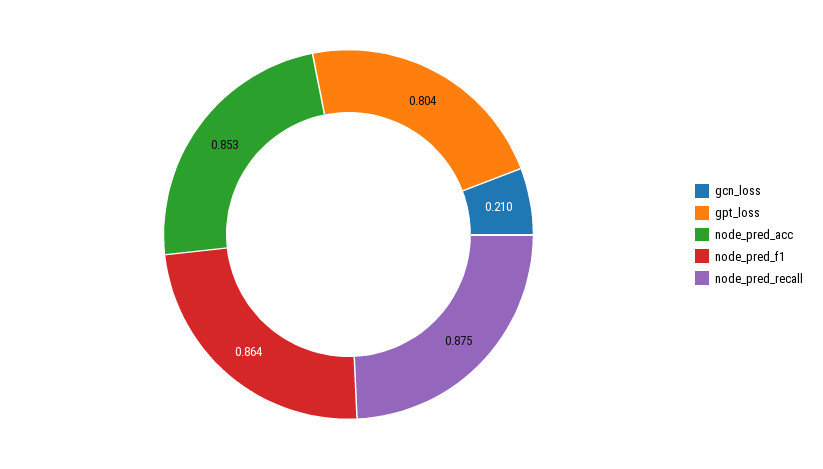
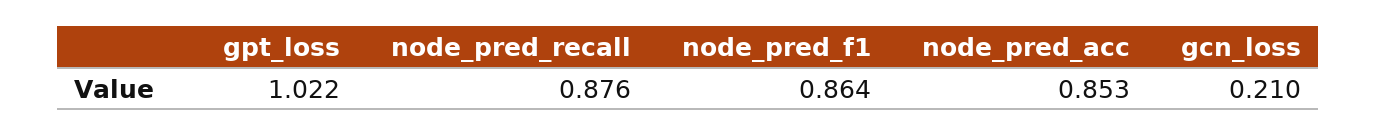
  {
    "gcn_loss": 0.21,
-   "gpt_loss": 0.804,
+   "gpt_loss": 1.022,
    "node_pred_acc": 0.853,
    "node_pred_f1": 0.864,
-   "node_pred_recall": 0.875
+   "node_pred_recall": 0.876
  }

